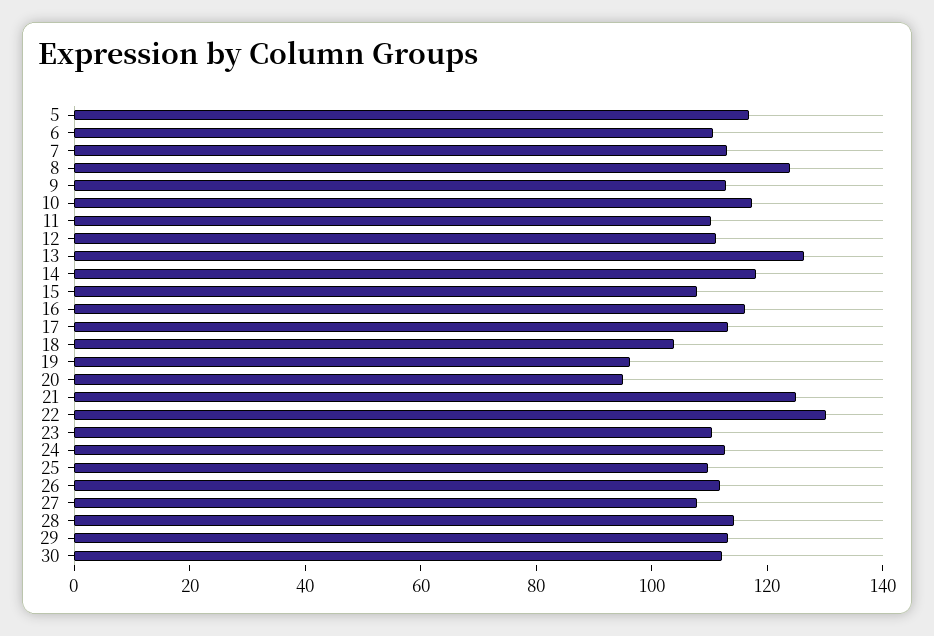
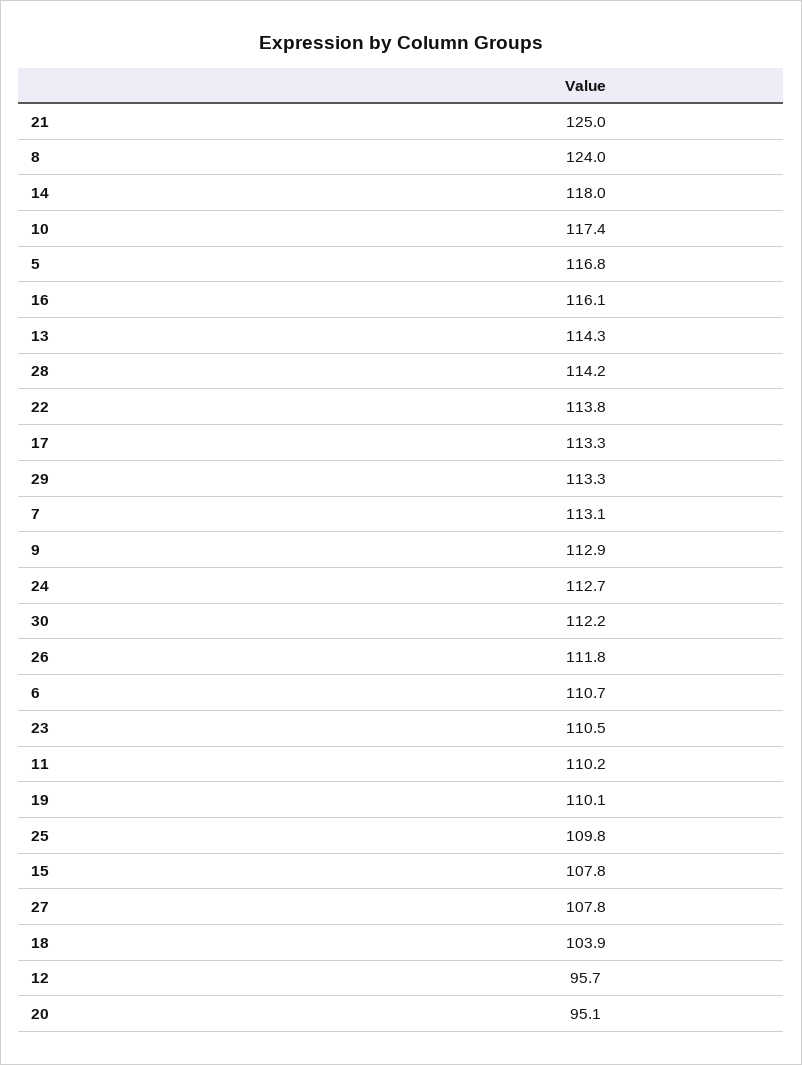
  {
    "5": 116.8,
    "6": 110.7,
    "7": 113.1,
    "8": 124,
    "9": 112.9,
    "10": 117.4,
    "11": 110.2,
-   "12": 110,
+   "12": 95.7,
-   "13": 125,
+   "13": 114.3,
    "14": 118,
    "15": 107.8,
    "16": 116.1,
    "17": 113.3,
    "18": 103.9,
-   "19": 95,
+   "19": 110.1,
    "20": 95.1,
    "21": 125,
-   "22": 130,
+   "22": 113.8,
    "23": 110.5,
    "24": 112.7,
    "25": 109.8,
    "26": 111.8,
    "27": 107.8,
    "28": 114.2,
    "29": 113.3,
    "30": 112.2
  }

